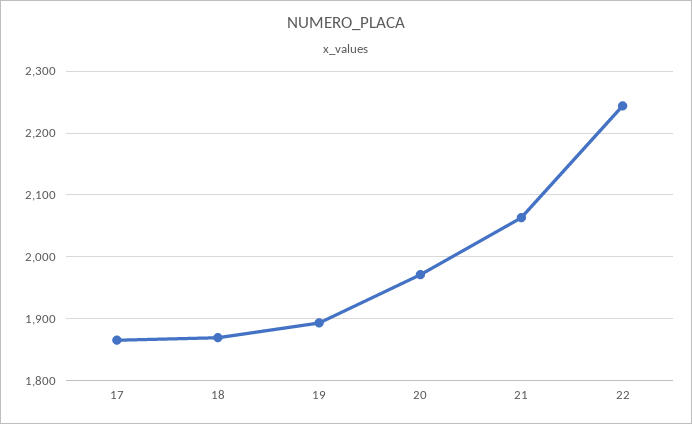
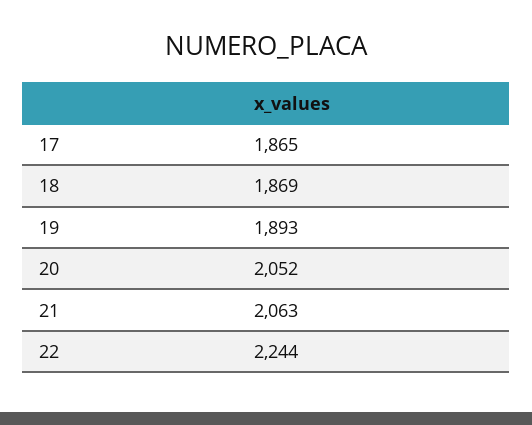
  {
    "17": 1865,
    "18": 1869,
    "19": 1893,
-   "20": 1970,
+   "20": 2052,
    "21": 2063,
    "22": 2244
  }

